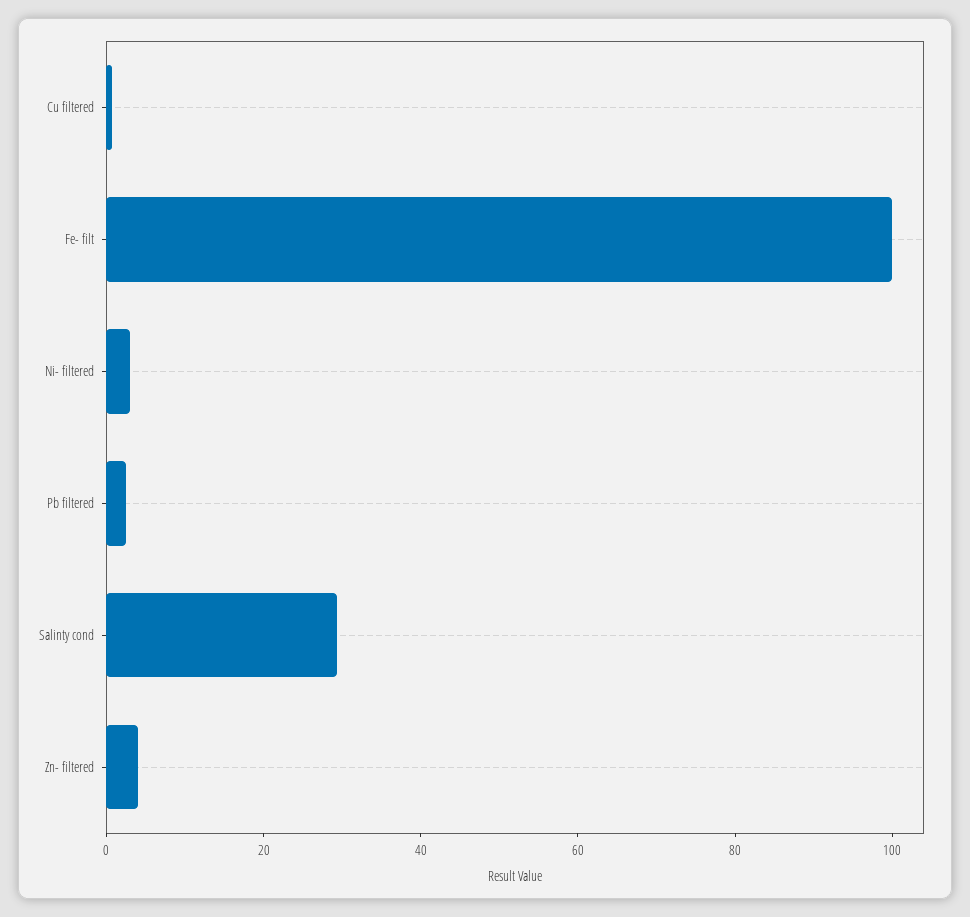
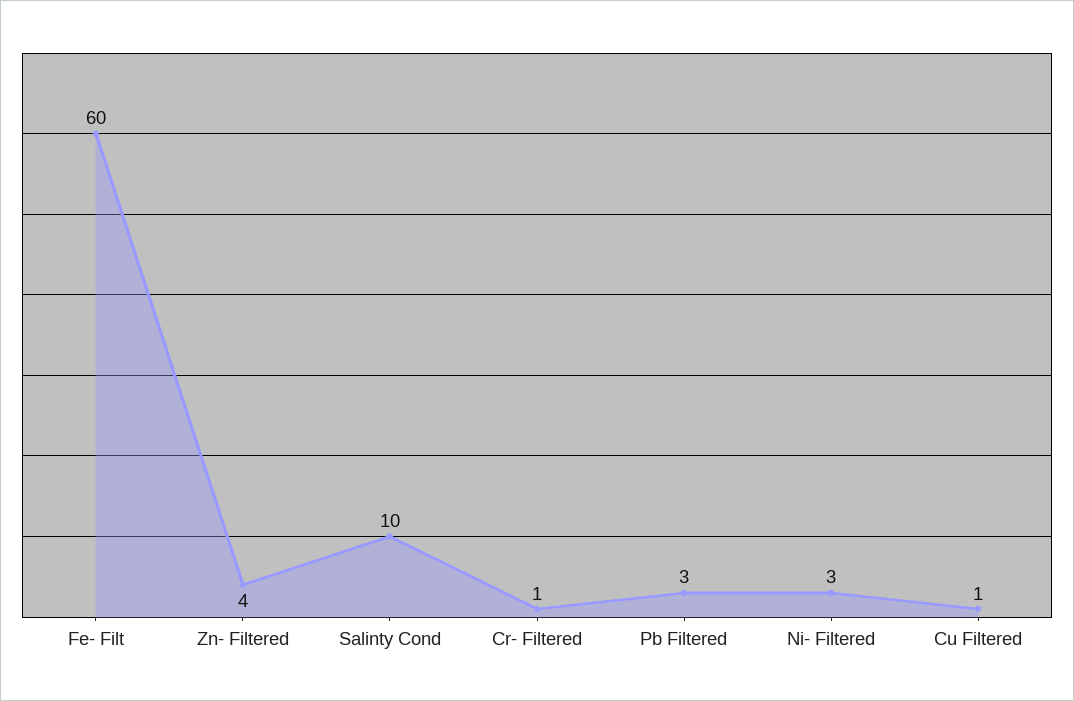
  {
    "Cu filtered": 1,
-   "Fe- filt": 100,
+   "Fe- filt": 60,
    "Ni- filtered": 3,
    "Pb filtered": 3,
-   "Salinty cond": 30,
+   "Salinty cond": 10,
-   "Zn- filtered": 4
+   "Zn- filtered": 4,
+   "Cr- Filtered": 1
  }

